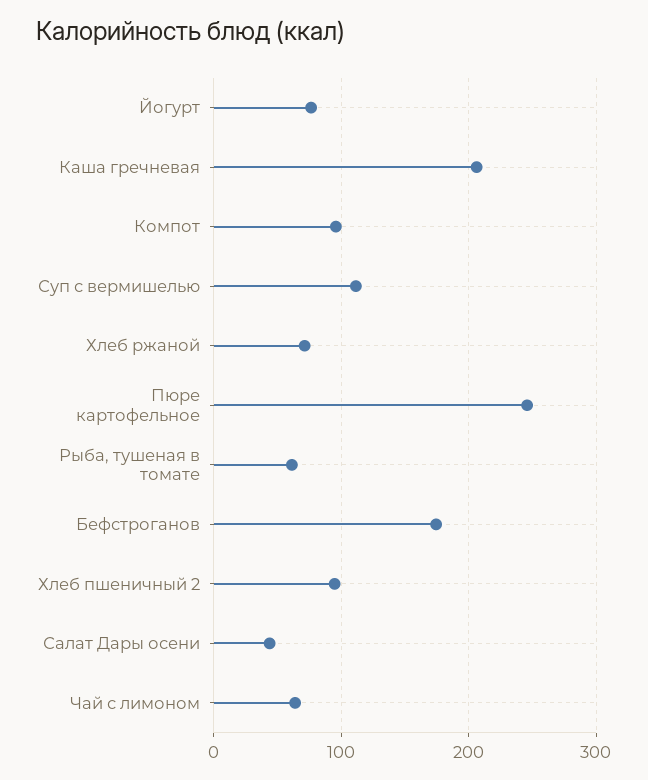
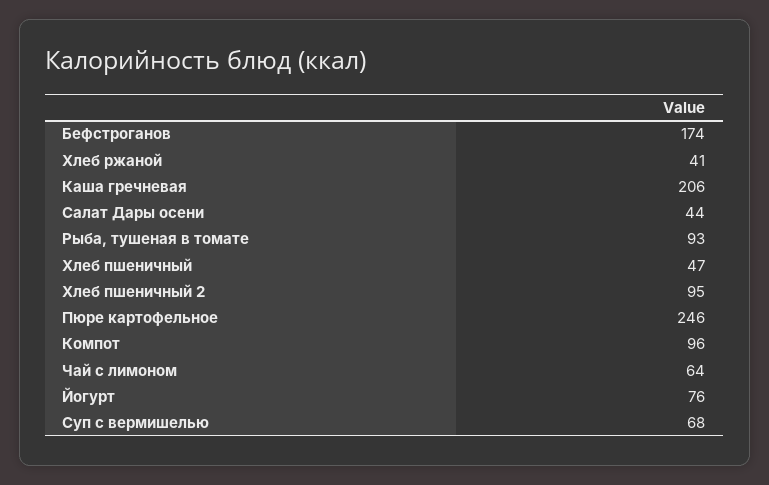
  {
    "Йогурт": 76,
    "Каша гречневая": 206,
    "Компот": 96,
-   "Суп с вермишелью": 110,
+   "Суп с вермишелью": 68,
-   "Хлеб ржаной": 70,
+   "Хлеб ржаной": 41,
    "Пюре картофельное": 246,
-   "Рыба, тушеная в томате": 60,
+   "Рыба, тушеная в томате": 93,
    "Бефстроганов": 174,
    "Хлеб пшеничный 2": 95,
    "Салат Дары осени": 44,
-   "Чай с лимоном": 64
+   "Чай с лимоном": 64,
+   "Хлеб пшеничный": 47
  }

